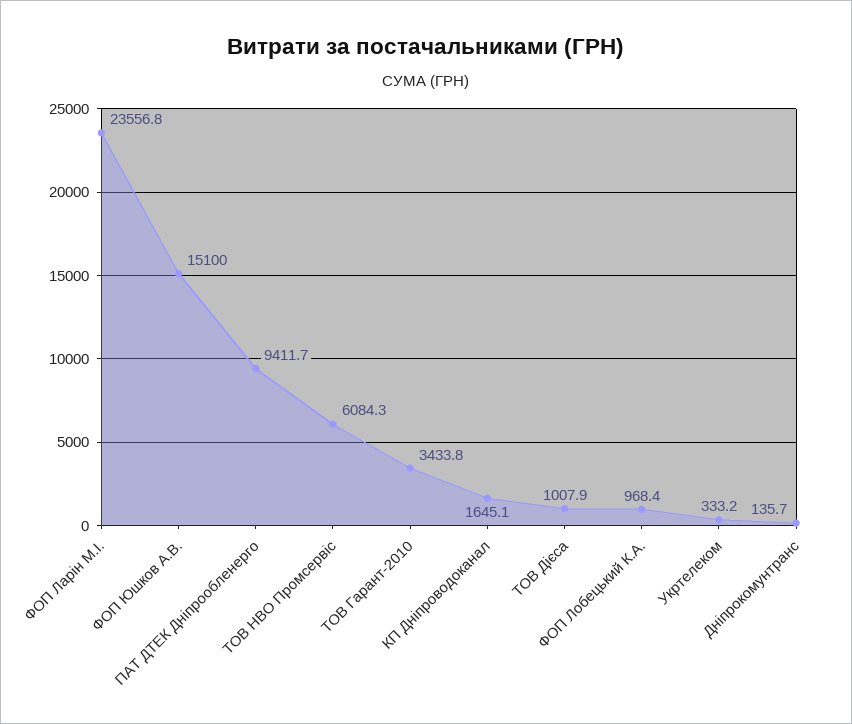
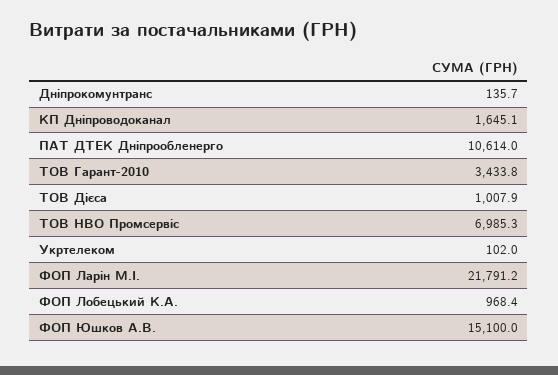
  {
-   "ФОП Ларін М.І.": 23556.8,
+   "ФОП Ларін М.І.": 21791.2,
    "ФОП Юшков А.В.": 15100,
-   "ПАТ ДТЕК Дніпрообленерго": 9411.7,
+   "ПАТ ДТЕК Дніпрообленерго": 10614,
-   "ТОВ НВО Промсервіс": 6084.3,
+   "ТОВ НВО Промсервіс": 6985.3,
    "ТОВ Гарант-2010": 3433.8,
    "КП Дніпроводоканал": 1645.1,
    "ТОВ Дієса": 1007.9,
    "ФОП Лобецький К.А.": 968.4,
-   "Укртелеком": 333.2,
+   "Укртелеком": 102,
    "Дніпрокомунтранс": 135.7
  }

